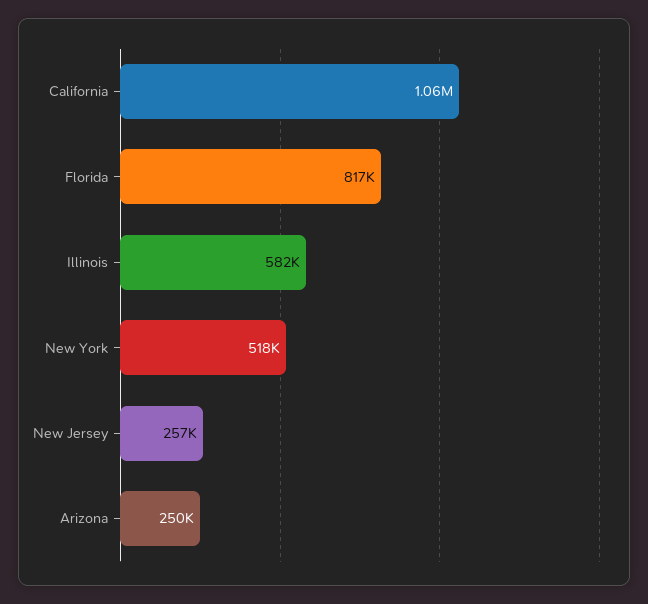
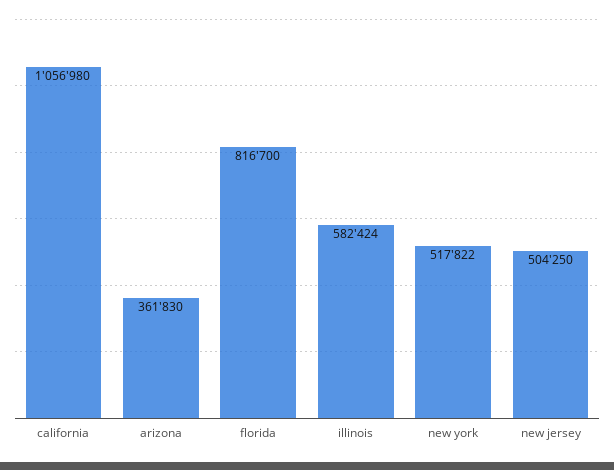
  {
    "California": 1056980,
    "Florida": 816700,
    "Illinois": 582424,
    "New York": 517822,
-   "New Jersey": 257000,
+   "New Jersey": 504250,
-   "Arizona": 250000
+   "Arizona": 361830
  }

